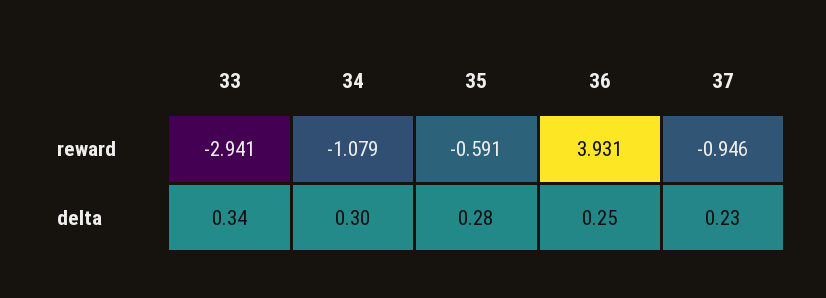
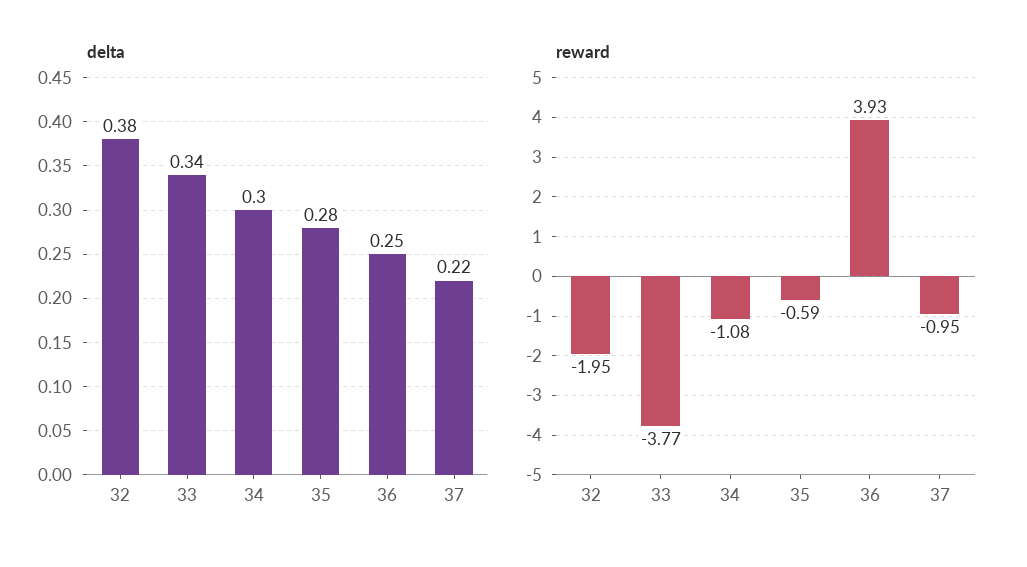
  {
    "reward": {
-     "33": -2.941,
+     "33": -3.77,
      "34": -1.079,
      "35": -0.591,
      "36": 3.931,
-     "37": -0.946
+     "37": -0.946,
+     "32": -1.95
    },
    "delta": {
      "33": 0.34,
      "34": 0.3,
      "35": 0.28,
      "36": 0.25,
-     "37": 0.23
+     "37": 0.22,
+     "32": 0.38
    }
  }

